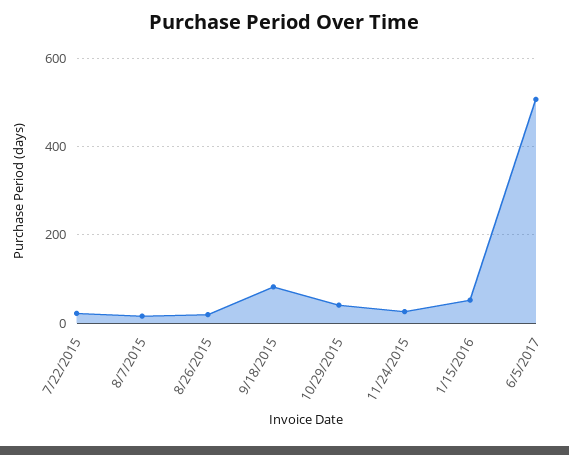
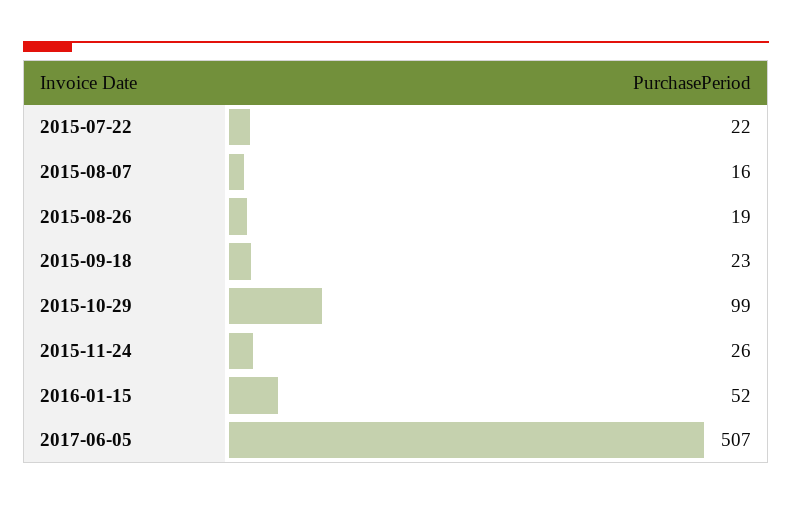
  {
    "7/22/2015": 22,
    "8/7/2015": 16,
    "8/26/2015": 19,
-   "9/18/2015": 80,
+   "9/18/2015": 23,
-   "10/29/2015": 40,
+   "10/29/2015": 99,
    "11/24/2015": 26,
    "1/15/2016": 52,
    "6/5/2017": 507
  }

